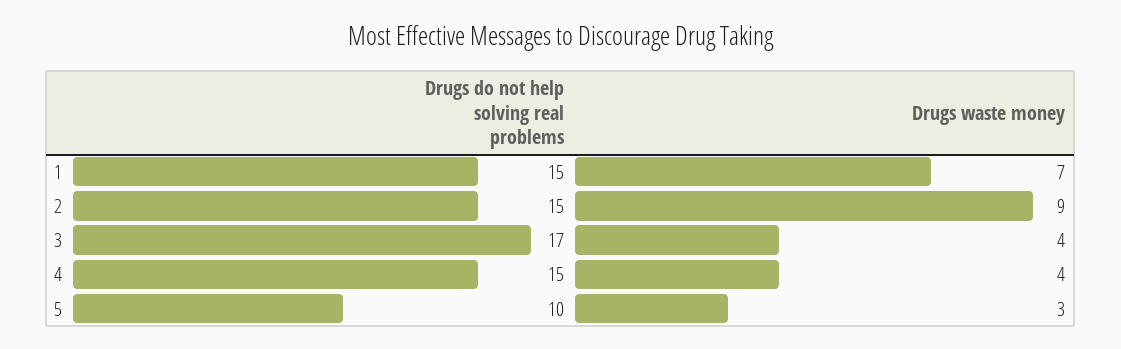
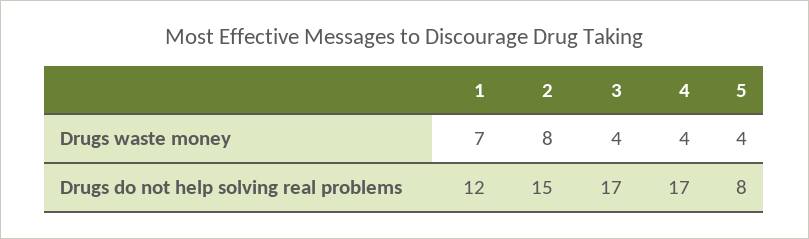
  {
    "Drugs do not help solving real problems": {
-     "1": 15,
+     "1": 12,
      "2": 15,
      "3": 17,
-     "4": 15,
+     "4": 17,
-     "5": 10
+     "5": 8
    },
    "Drugs waste money": {
      "1": 7,
-     "2": 9,
+     "2": 8,
      "3": 4,
      "4": 4,
-     "5": 3
+     "5": 4
    }
  }

